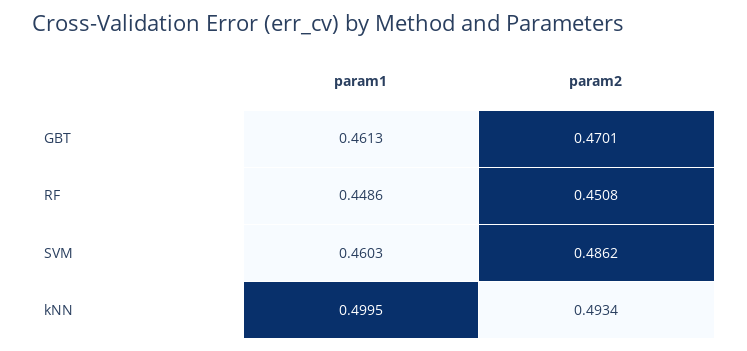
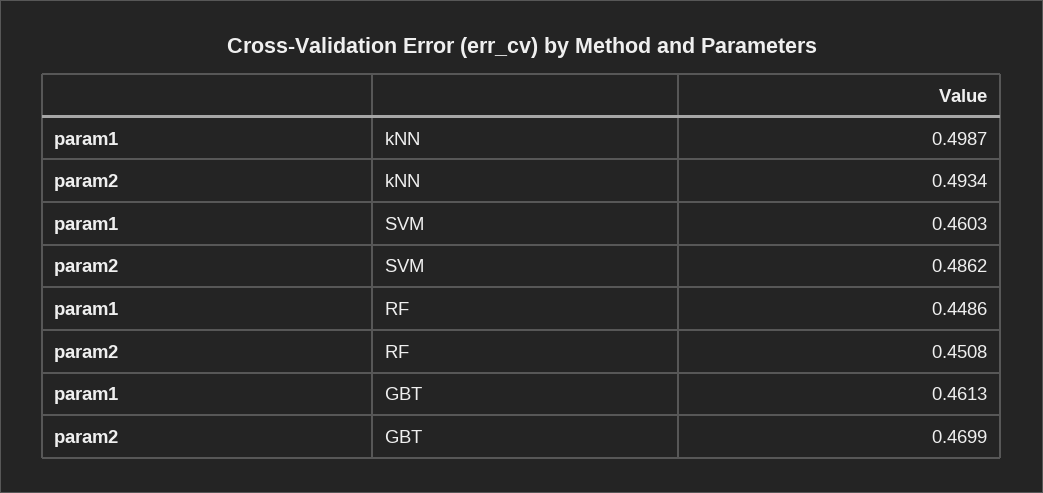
  {
    "param1": {
      "GBT": 0.4613,
      "RF": 0.4486,
      "SVM": 0.4603,
-     "kNN": 0.4995
+     "kNN": 0.4987
    },
    "param2": {
-     "GBT": 0.4701,
+     "GBT": 0.4699,
      "RF": 0.4508,
      "SVM": 0.4862,
      "kNN": 0.4934
    }
  }

